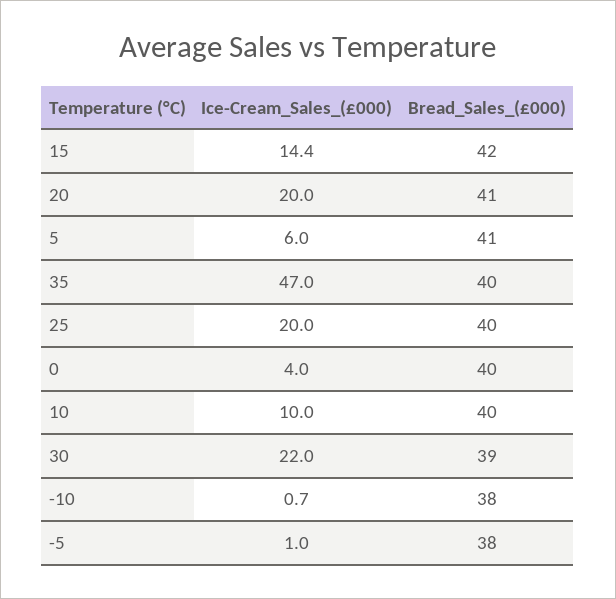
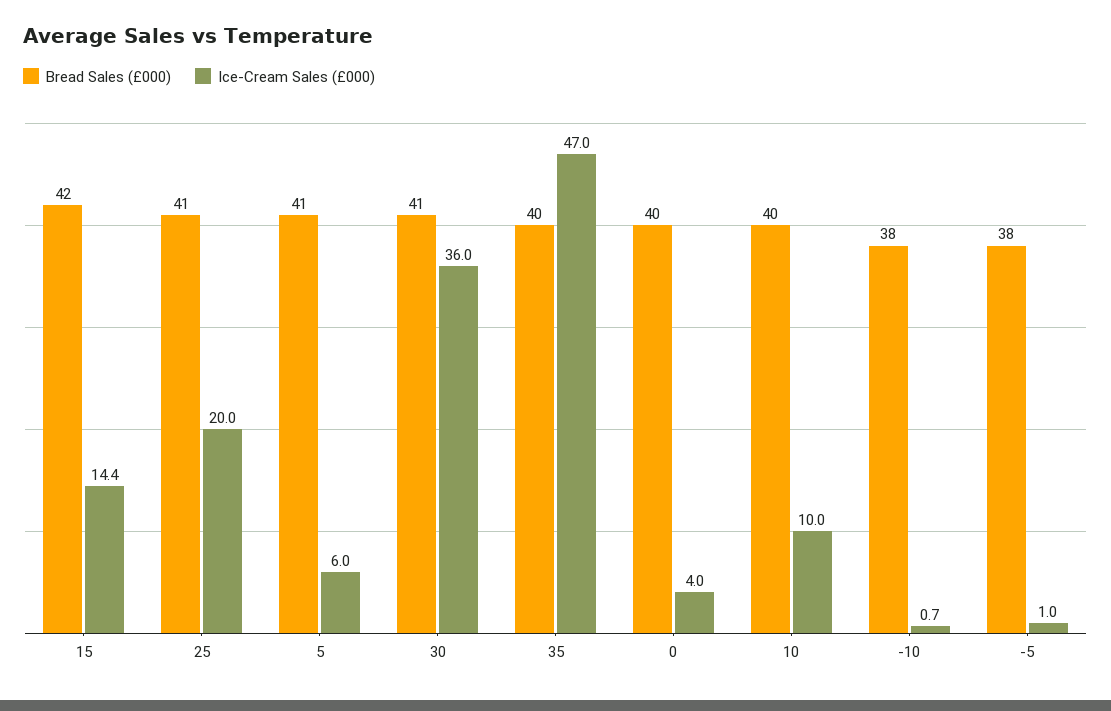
  {
    "Ice-Cream_Sales_(£000)": {
      "15": 14.4,
-     "20": 20,
      "5": 6,
      "35": 47,
      "25": 20,
      "0": 4,
      "10": 10,
-     "30": 22,
+     "30": 36,
      "-10": 0.7,
      "-5": 1
    },
    "Bread_Sales_(£000)": {
      "15": 42,
-     "20": 41,
      "5": 41,
      "35": 40,
-     "25": 40,
+     "25": 41,
      "0": 40,
      "10": 40,
-     "30": 39,
+     "30": 41,
      "-10": 38,
      "-5": 38
    }
  }

